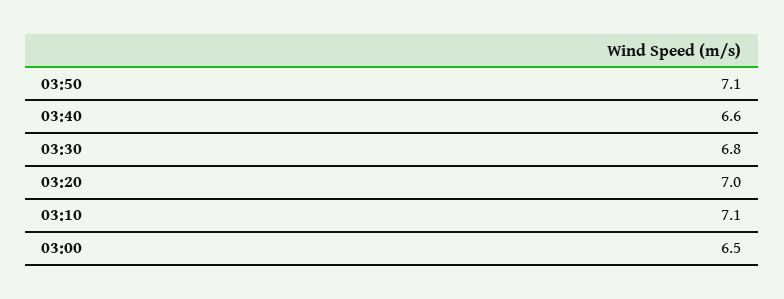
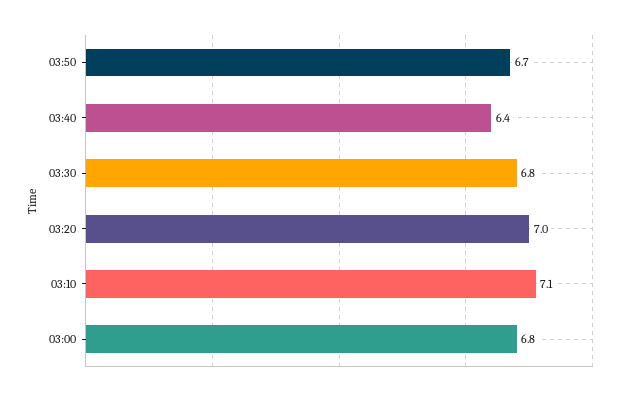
  {
-   "03:50": 7.1,
+   "03:50": 6.7,
-   "03:40": 6.6,
+   "03:40": 6.4,
    "03:30": 6.8,
    "03:20": 7,
    "03:10": 7.1,
-   "03:00": 6.5
+   "03:00": 6.8
  }

